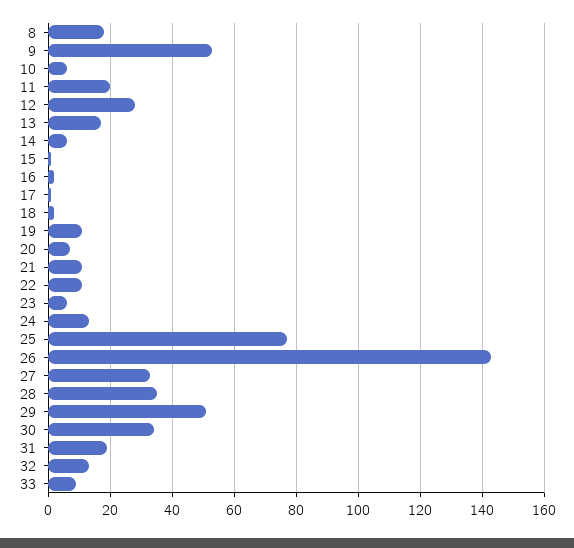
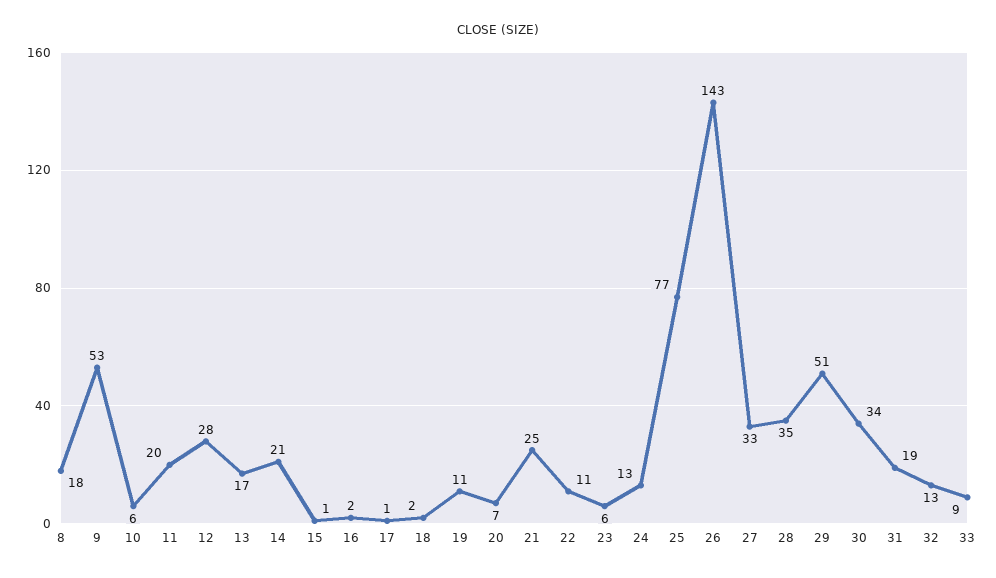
  {
    "8": 18,
    "9": 53,
    "10": 6,
    "11": 20,
    "12": 28,
    "13": 17,
-   "14": 5,
+   "14": 21,
    "15": 1,
    "16": 2,
    "17": 1,
    "18": 2,
    "19": 11,
    "20": 7,
-   "21": 10,
+   "21": 25,
    "22": 11,
    "23": 6,
    "24": 13,
    "25": 77,
    "26": 143,
    "27": 33,
    "28": 35,
    "29": 51,
    "30": 34,
    "31": 19,
    "32": 13,
    "33": 9
  }

